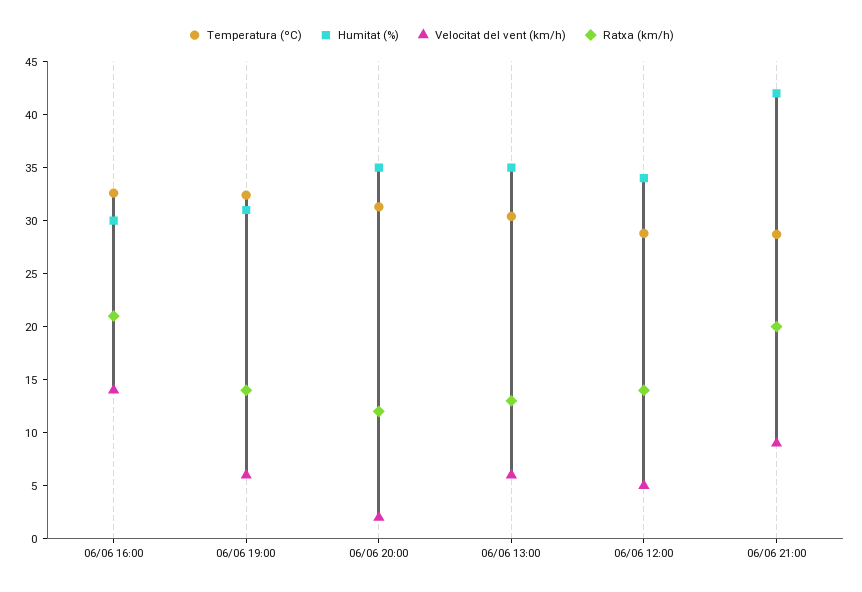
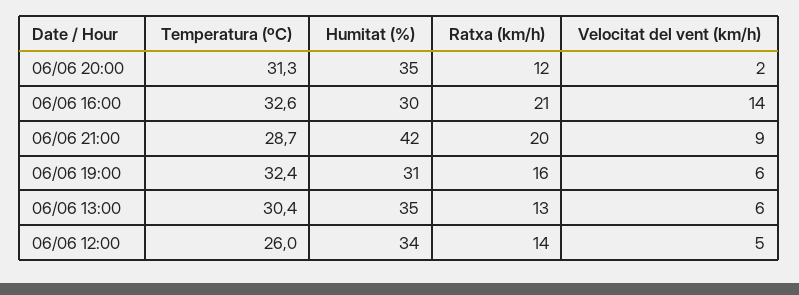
  {
    "Temperatura (ºC)": {
      "06/06 16:00": 32.6,
      "06/06 19:00": 32.4,
      "06/06 20:00": 31.3,
      "06/06 13:00": 30.4,
-     "06/06 12:00": 29,
+     "06/06 12:00": 26,
      "06/06 21:00": 28.7
    },
    "Humitat (%)": {
      "06/06 16:00": 30,
      "06/06 19:00": 31,
      "06/06 20:00": 35,
      "06/06 13:00": 35,
      "06/06 12:00": 34,
      "06/06 21:00": 42
    },
    "Velocitat del vent (km/h)": {
      "06/06 16:00": 14,
      "06/06 19:00": 6,
      "06/06 20:00": 2,
      "06/06 13:00": 6,
      "06/06 12:00": 5,
      "06/06 21:00": 9
    },
    "Ratxa (km/h)": {
      "06/06 16:00": 21,
-     "06/06 19:00": 14,
+     "06/06 19:00": 16,
      "06/06 20:00": 12,
      "06/06 13:00": 13,
      "06/06 12:00": 14,
      "06/06 21:00": 20
    }
  }

